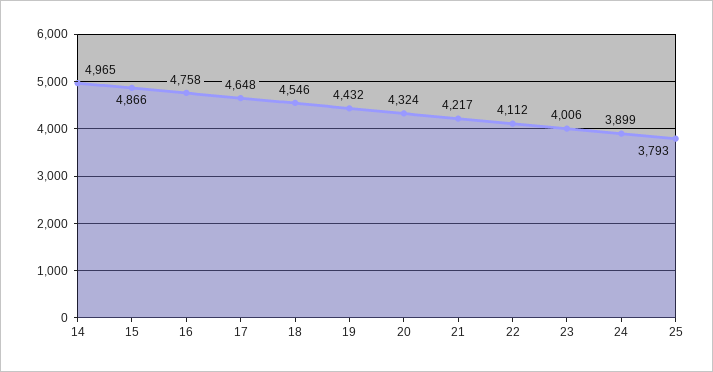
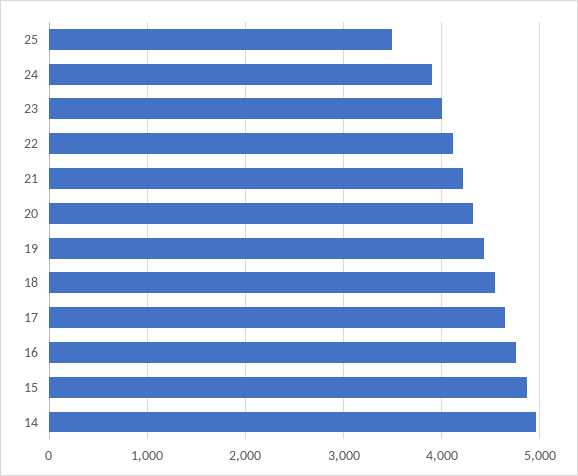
  {
    "14": 4965,
    "15": 4866,
    "16": 4758,
    "17": 4648,
    "18": 4546,
    "19": 4432,
    "20": 4324,
    "21": 4217,
    "22": 4112,
    "23": 4006,
    "24": 3899,
-   "25": 3793
+   "25": 3500
  }

